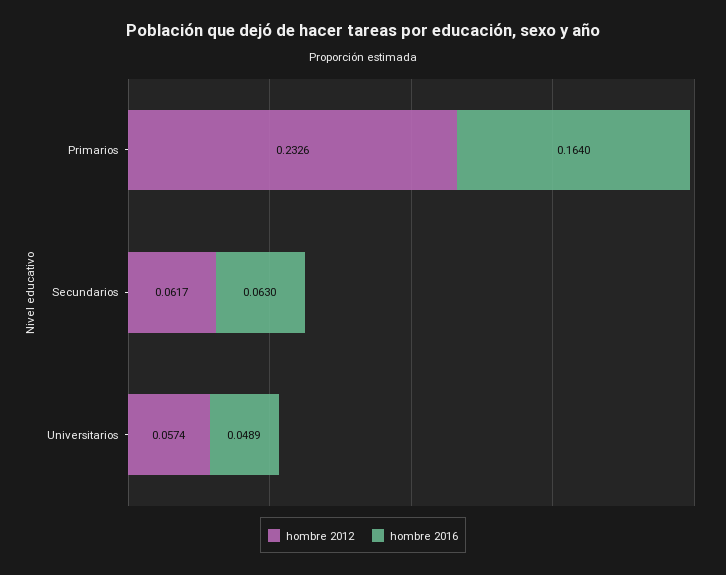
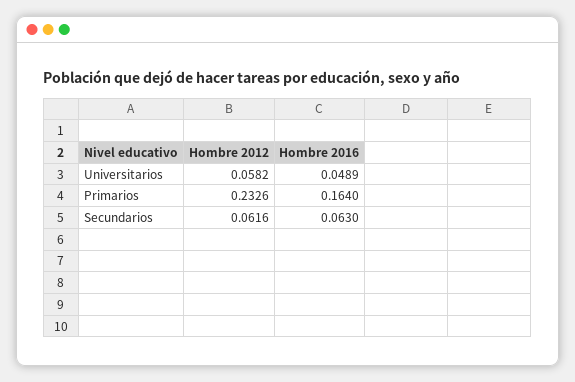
  {
    "hombre 2012": {
      "Primarios": 0.2326,
-     "Secundarios": 0.0617,
+     "Secundarios": 0.0616,
-     "Universitarios": 0.0574
+     "Universitarios": 0.0582
    },
    "hombre 2016": {
      "Primarios": 0.164,
      "Secundarios": 0.063,
      "Universitarios": 0.0489
    }
  }

